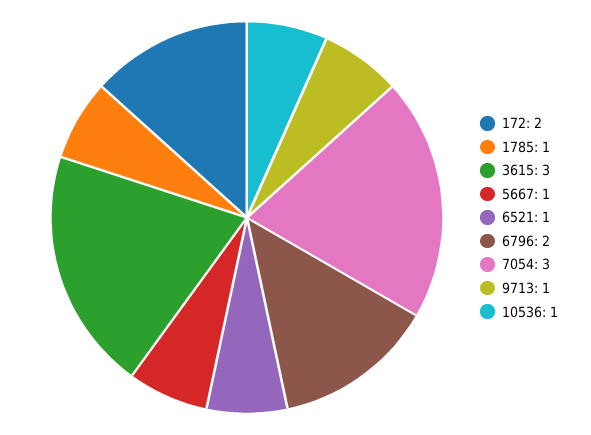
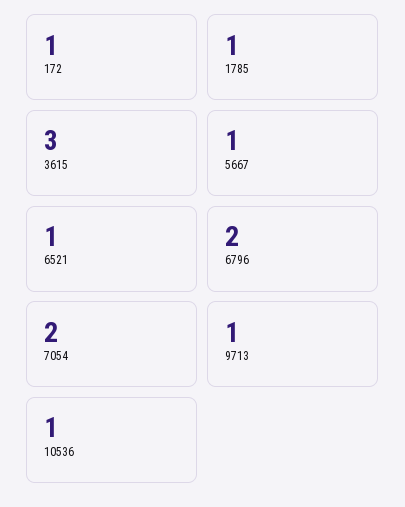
  {
-   "172": 2,
+   "172": 1,
    "1785": 1,
    "3615": 3,
    "5667": 1,
    "6521": 1,
    "6796": 2,
-   "7054": 3,
+   "7054": 2,
    "9713": 1,
    "10536": 1
  }

